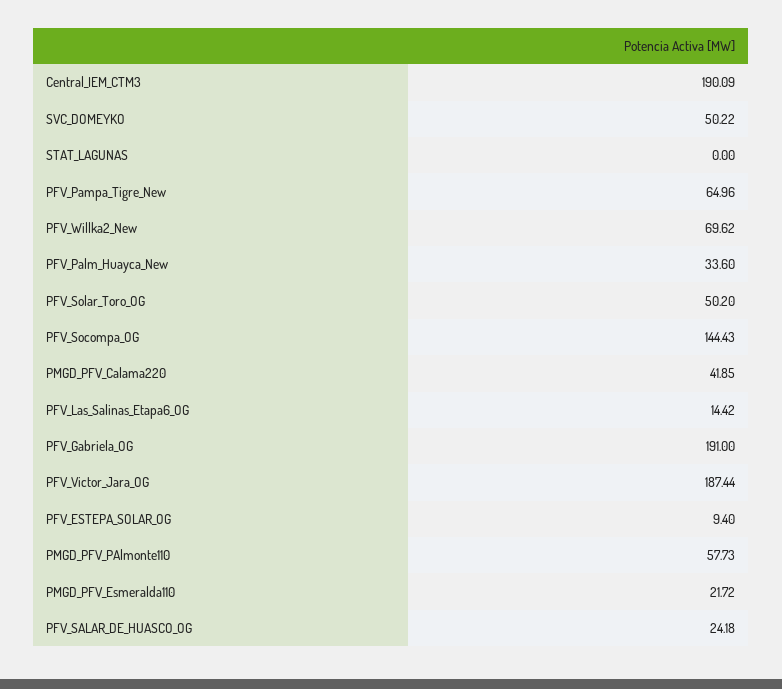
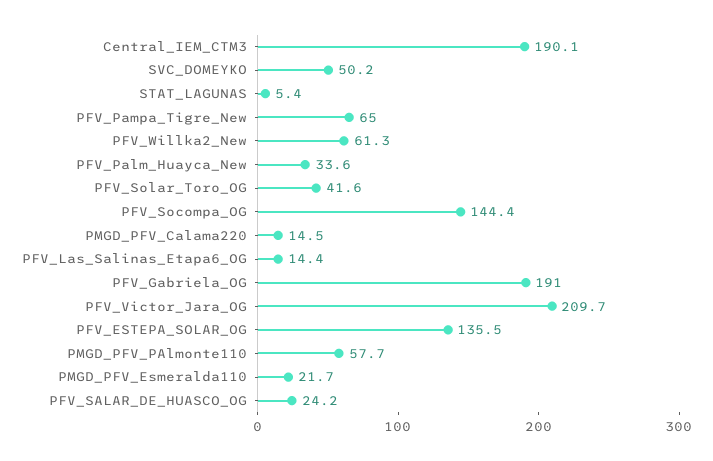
  {
    "Central_IEM_CTM3": 190.09,
    "SVC_DOMEYKO": 50.22,
-   "STAT_LAGUNAS": 0,
+   "STAT_LAGUNAS": 5.4,
    "PFV_Pampa_Tigre_New": 64.96,
-   "PFV_Willka2_New": 69.62,
+   "PFV_Willka2_New": 61.3,
    "PFV_Palm_Huayca_New": 33.6,
-   "PFV_Solar_Toro_OG": 50.2,
+   "PFV_Solar_Toro_OG": 41.6,
    "PFV_Socompa_OG": 144.43,
-   "PMGD_PFV_Calama220": 41.85,
+   "PMGD_PFV_Calama220": 14.5,
    "PFV_Las_Salinas_Etapa6_OG": 14.42,
    "PFV_Gabriela_OG": 191,
-   "PFV_Victor_Jara_OG": 187.44,
+   "PFV_Victor_Jara_OG": 209.7,
-   "PFV_ESTEPA_SOLAR_OG": 9.4,
+   "PFV_ESTEPA_SOLAR_OG": 135.5,
    "PMGD_PFV_PAlmonte110": 57.73,
    "PMGD_PFV_Esmeralda110": 21.72,
    "PFV_SALAR_DE_HUASCO_OG": 24.18
  }

